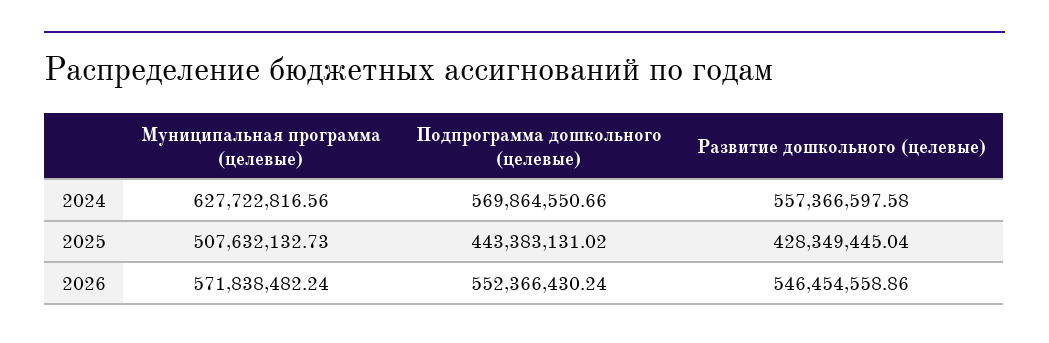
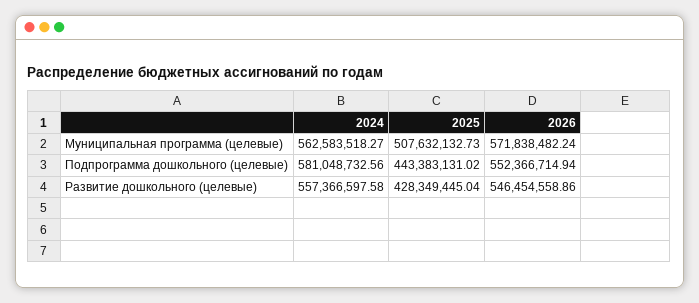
  {
    "Муниципальная программа (целевые)": {
-     "2024": 627722816.56,
+     "2024": 562583518.27,
      "2025": 507632132.73,
      "2026": 571838482.24
    },
    "Подпрограмма дошкольного (целевые)": {
-     "2024": 569864550.66,
+     "2024": 581048732.56,
      "2025": 443383131.02,
-     "2026": 552366430.24
+     "2026": 552366714.94
    },
    "Развитие дошкольного (целевые)": {
      "2024": 557366597.58,
      "2025": 428349445.04,
      "2026": 546454558.86
    }
  }

